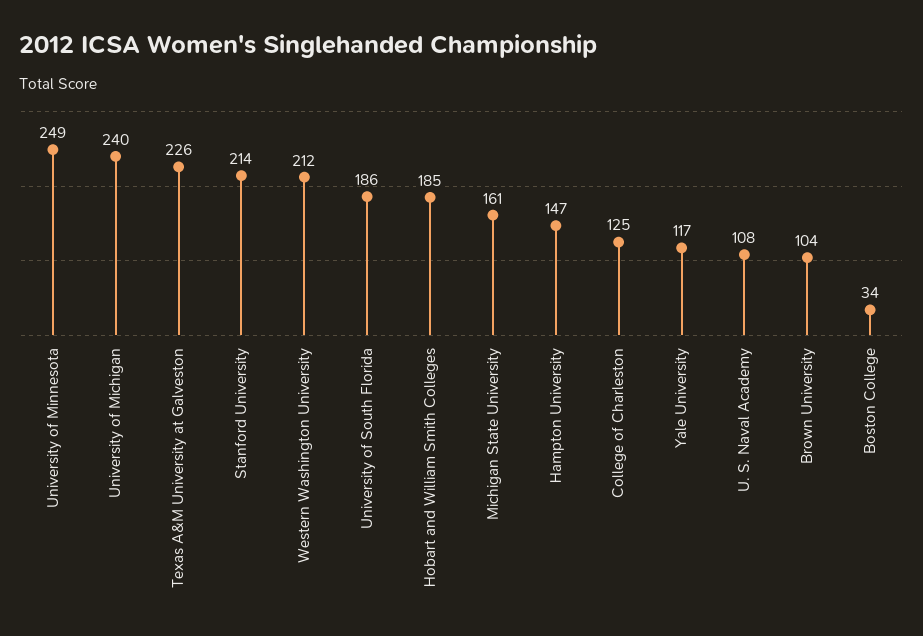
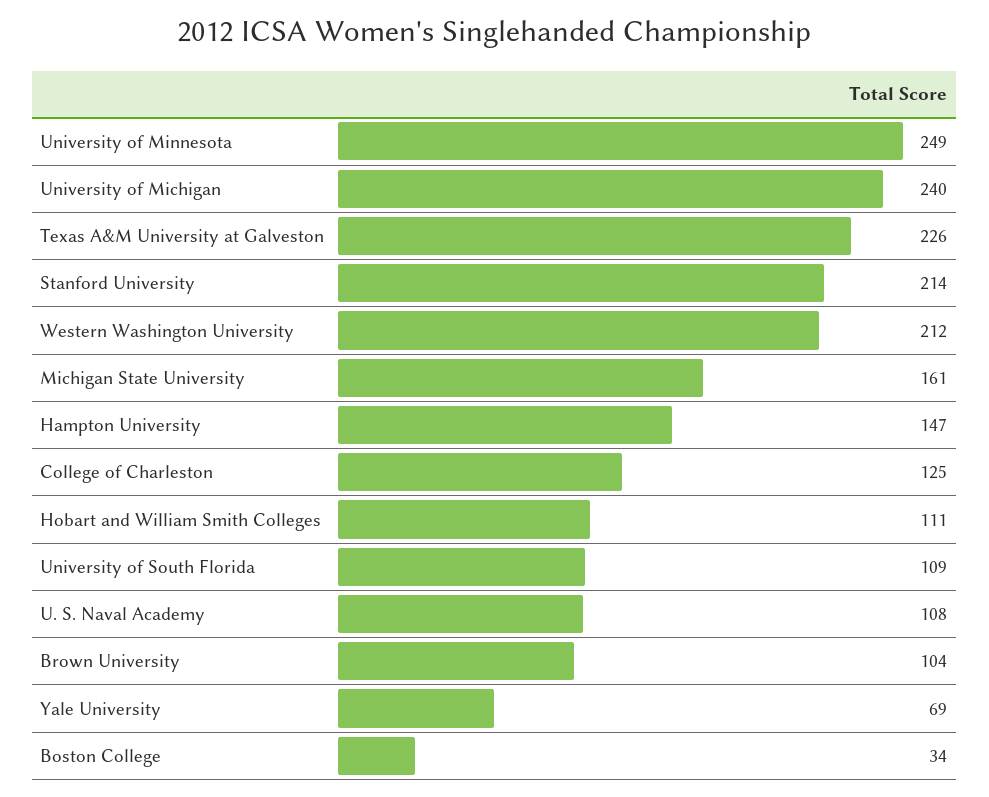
  {
    "University of Minnesota": 249,
    "University of Michigan": 240,
    "Texas A&M University at Galveston": 226,
    "Stanford University": 214,
    "Western Washington University": 212,
-   "University of South Florida": 186,
+   "University of South Florida": 109,
-   "Hobart and William Smith Colleges": 185,
+   "Hobart and William Smith Colleges": 111,
    "Michigan State University": 161,
    "Hampton University": 147,
    "College of Charleston": 125,
-   "Yale University": 117,
+   "Yale University": 69,
    "U. S. Naval Academy": 108,
    "Brown University": 104,
    "Boston College": 34
  }

